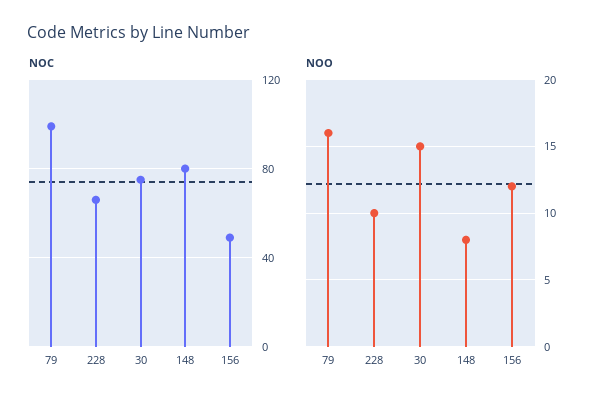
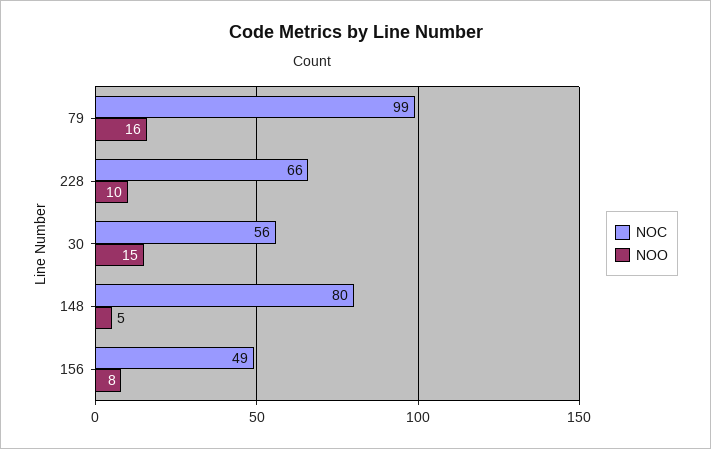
  {
    "NOC": {
      "79": 99,
      "228": 66,
-     "30": 75,
+     "30": 56,
      "148": 80,
      "156": 49
    },
    "NOO": {
      "79": 16,
      "228": 10,
      "30": 15,
-     "148": 8,
+     "148": 5,
-     "156": 12
+     "156": 8
    }
  }

